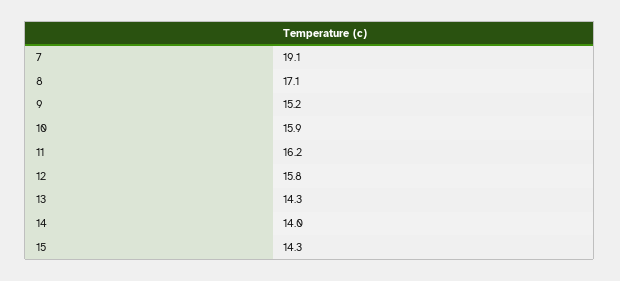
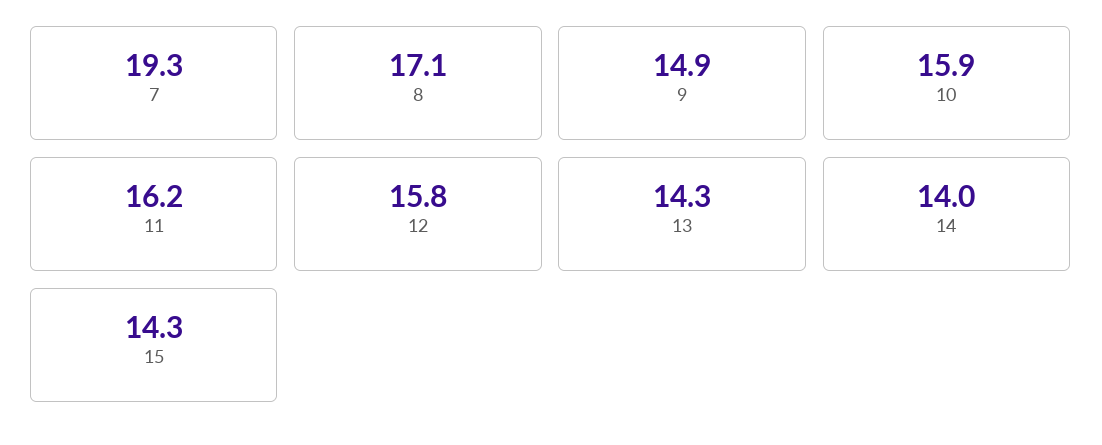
  {
-   "7": 19.1,
+   "7": 19.3,
    "8": 17.1,
-   "9": 15.2,
+   "9": 14.9,
    "10": 15.9,
    "11": 16.2,
    "12": 15.8,
    "13": 14.3,
    "14": 14,
    "15": 14.3
  }

